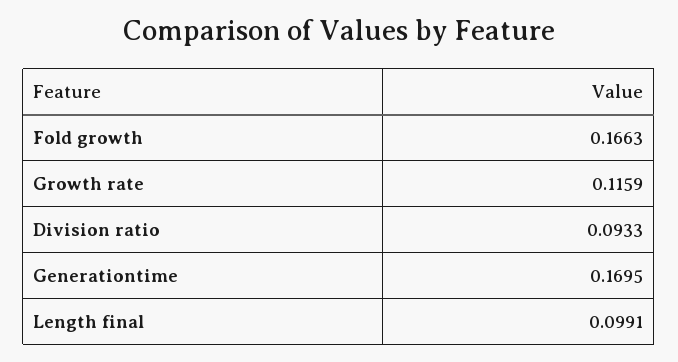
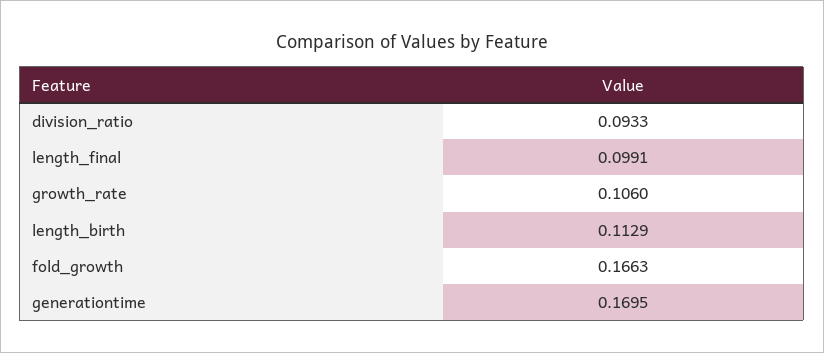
  {
    "Fold growth": 0.1663,
-   "Growth rate": 0.1159,
+   "Growth rate": 0.106,
    "Division ratio": 0.0933,
    "Generationtime": 0.1695,
-   "Length final": 0.0991
+   "Length final": 0.0991,
+   "length_birth": 0.1129
  }

